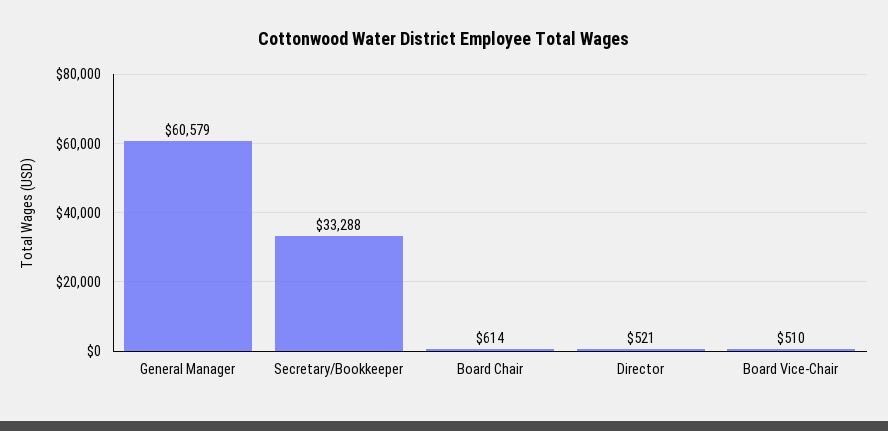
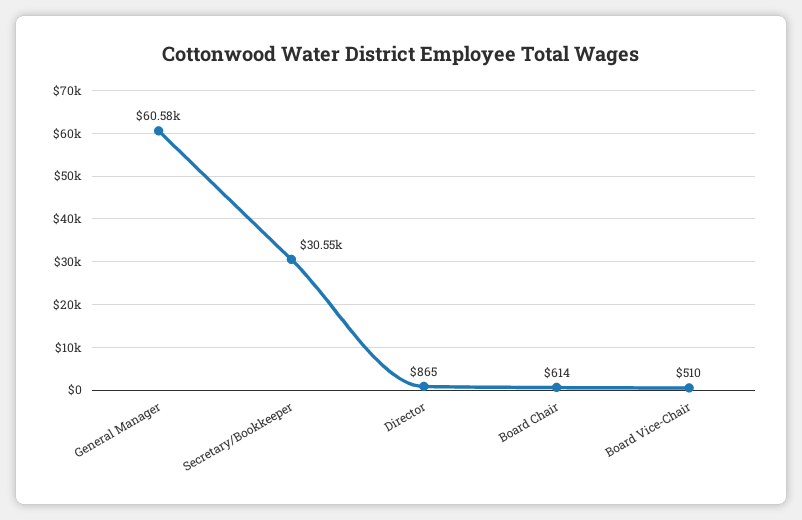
  {
    "General Manager": 60579,
-   "Secretary/Bookkeeper": 33288,
+   "Secretary/Bookkeeper": 30550,
    "Board Chair": 614,
-   "Director": 521,
+   "Director": 865,
    "Board Vice-Chair": 510
  }

